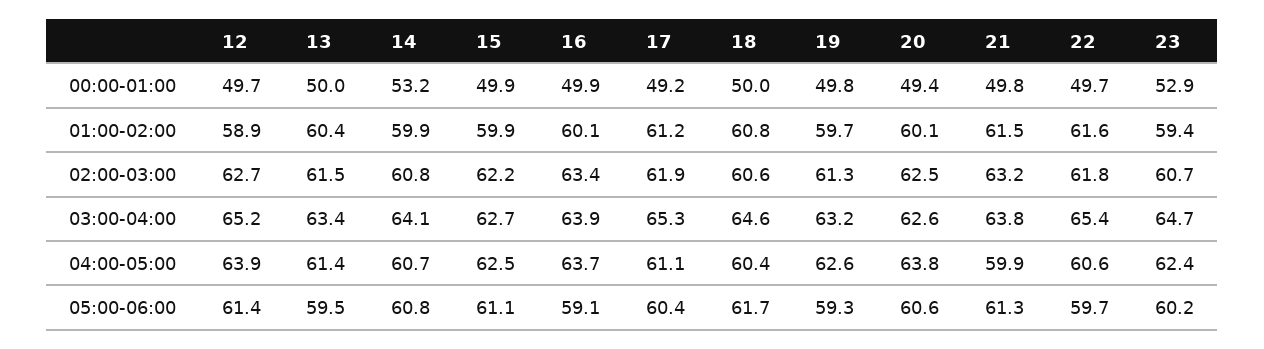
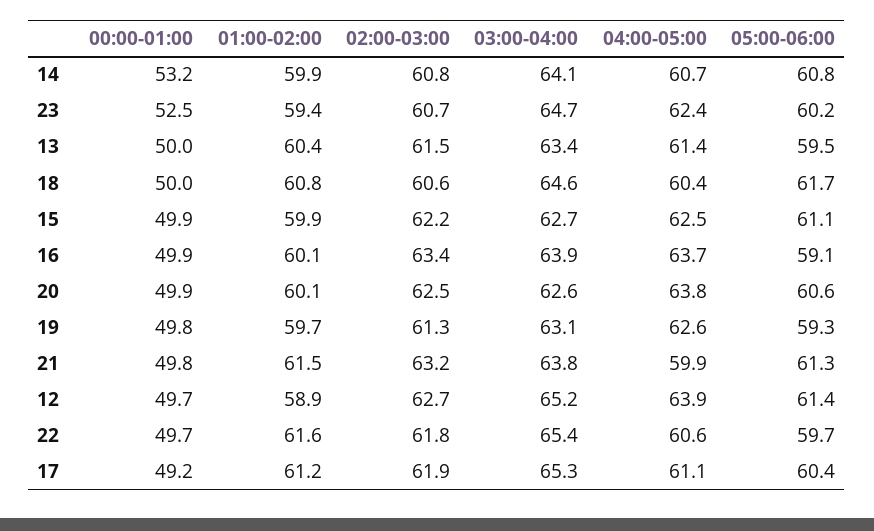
  {
    "12": {
      "00:00-01:00": 49.7,
      "01:00-02:00": 58.9,
      "02:00-03:00": 62.7,
      "03:00-04:00": 65.2,
      "04:00-05:00": 63.9,
      "05:00-06:00": 61.4
    },
    "13": {
      "00:00-01:00": 50,
      "01:00-02:00": 60.4,
      "02:00-03:00": 61.5,
      "03:00-04:00": 63.4,
      "04:00-05:00": 61.4,
      "05:00-06:00": 59.5
    },
    "14": {
      "00:00-01:00": 53.2,
      "01:00-02:00": 59.9,
      "02:00-03:00": 60.8,
      "03:00-04:00": 64.1,
      "04:00-05:00": 60.7,
      "05:00-06:00": 60.8
    },
    "15": {
      "00:00-01:00": 49.9,
      "01:00-02:00": 59.9,
      "02:00-03:00": 62.2,
      "03:00-04:00": 62.7,
      "04:00-05:00": 62.5,
      "05:00-06:00": 61.1
    },
    "16": {
      "00:00-01:00": 49.9,
      "01:00-02:00": 60.1,
      "02:00-03:00": 63.4,
      "03:00-04:00": 63.9,
      "04:00-05:00": 63.7,
      "05:00-06:00": 59.1
    },
    "17": {
      "00:00-01:00": 49.2,
      "01:00-02:00": 61.2,
      "02:00-03:00": 61.9,
      "03:00-04:00": 65.3,
      "04:00-05:00": 61.1,
      "05:00-06:00": 60.4
    },
    "18": {
      "00:00-01:00": 50,
      "01:00-02:00": 60.8,
      "02:00-03:00": 60.6,
      "03:00-04:00": 64.6,
      "04:00-05:00": 60.4,
      "05:00-06:00": 61.7
    },
    "19": {
      "00:00-01:00": 49.8,
      "01:00-02:00": 59.7,
      "02:00-03:00": 61.3,
-     "03:00-04:00": 63.2,
+     "03:00-04:00": 63.1,
      "04:00-05:00": 62.6,
      "05:00-06:00": 59.3
    },
    "20": {
-     "00:00-01:00": 49.4,
+     "00:00-01:00": 49.9,
      "01:00-02:00": 60.1,
      "02:00-03:00": 62.5,
      "03:00-04:00": 62.6,
      "04:00-05:00": 63.8,
      "05:00-06:00": 60.6
    },
    "21": {
      "00:00-01:00": 49.8,
      "01:00-02:00": 61.5,
      "02:00-03:00": 63.2,
      "03:00-04:00": 63.8,
      "04:00-05:00": 59.9,
      "05:00-06:00": 61.3
    },
    "22": {
      "00:00-01:00": 49.7,
      "01:00-02:00": 61.6,
      "02:00-03:00": 61.8,
      "03:00-04:00": 65.4,
      "04:00-05:00": 60.6,
      "05:00-06:00": 59.7
    },
    "23": {
-     "00:00-01:00": 52.9,
+     "00:00-01:00": 52.5,
      "01:00-02:00": 59.4,
      "02:00-03:00": 60.7,
      "03:00-04:00": 64.7,
      "04:00-05:00": 62.4,
      "05:00-06:00": 60.2
    }
  }

